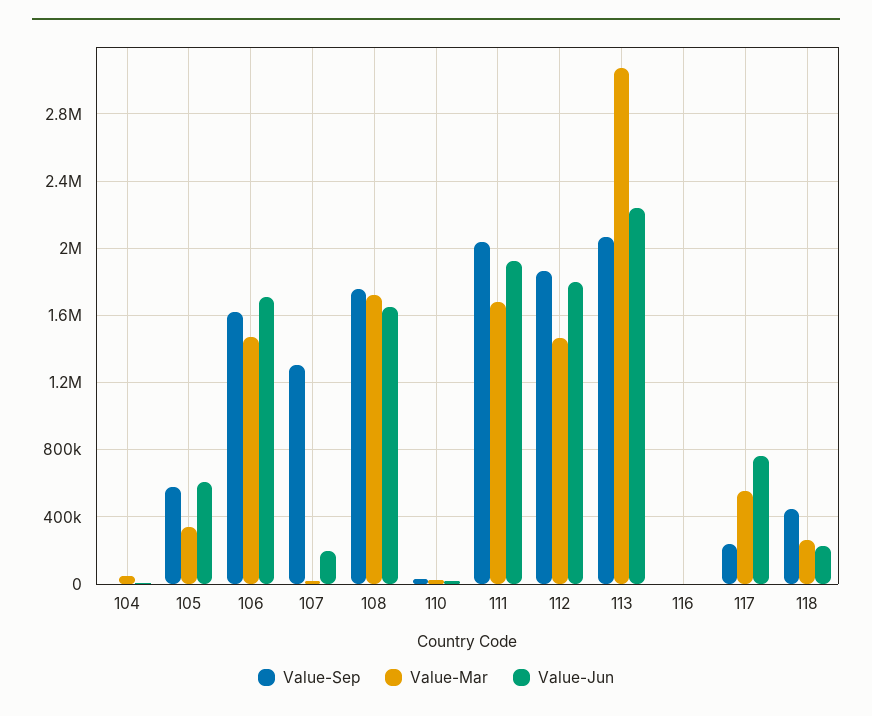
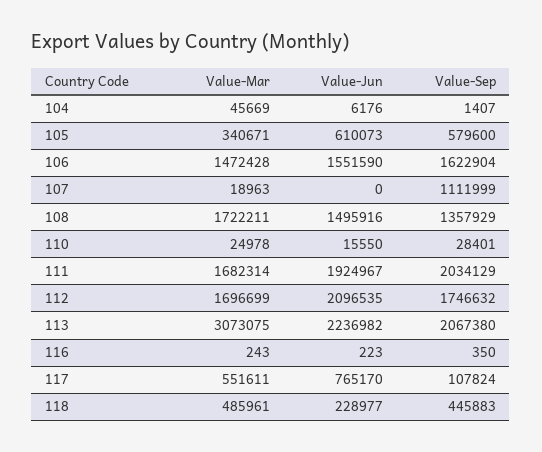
  {
    "Value-Sep": {
      "104": 1407,
      "105": 579600,
      "106": 1622904,
-     "107": 1300000,
+     "107": 1111999,
-     "108": 1750000,
+     "108": 1357929,
      "110": 28401,
      "111": 2034129,
-     "112": 1850000,
+     "112": 1746632,
      "113": 2067380,
      "116": 350,
-     "117": 250000,
+     "117": 107824,
      "118": 445883
    },
    "Value-Mar": {
      "104": 45669,
      "105": 340671,
      "106": 1472428,
      "107": 18963,
      "108": 1722211,
      "110": 24978,
      "111": 1682314,
-     "112": 1450000,
+     "112": 1696699,
      "113": 3073075,
      "116": 243,
      "117": 551611,
-     "118": 250000
+     "118": 485961
    },
    "Value-Jun": {
      "104": 6176,
      "105": 610073,
-     "106": 1700000,
+     "106": 1551590,
-     "107": 200000,
+     "107": 0,
-     "108": 1650000,
+     "108": 1495916,
      "110": 15550,
      "111": 1924967,
-     "112": 1800000,
+     "112": 2096535,
      "113": 2236982,
      "116": 223,
      "117": 765170,
      "118": 228977
    }
  }

